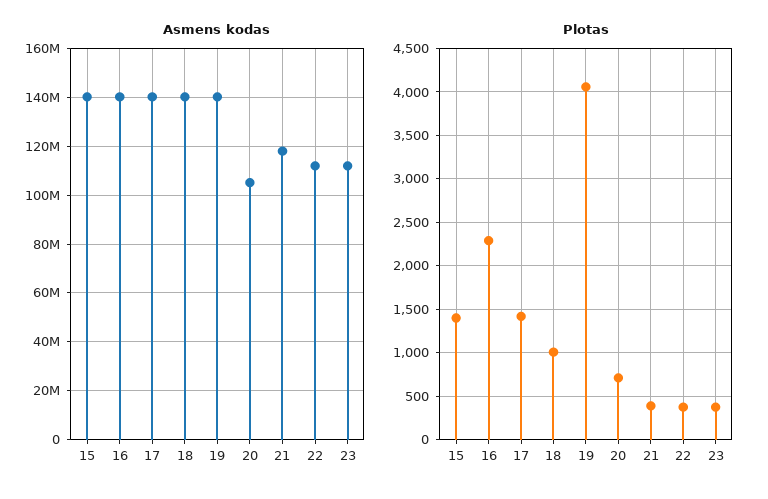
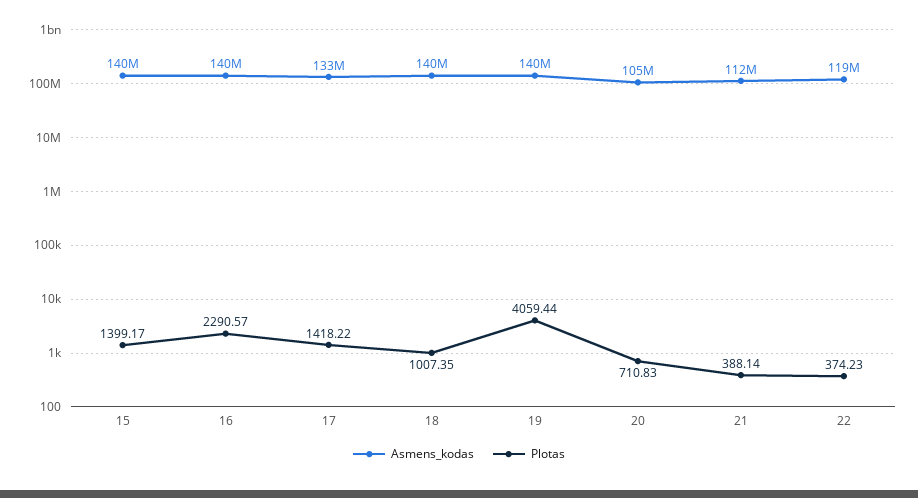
  {
    "Asmens kodas": {
      "15": 140000000,
      "16": 140000000,
-     "17": 140000000,
+     "17": 133000000,
      "18": 140000000,
      "19": 140000000,
      "20": 105000000,
-     "21": 117500000,
+     "21": 112000000,
-     "22": 112500000,
+     "22": 119000000
-     "23": 112500000
    },
    "Plotas": {
      "15": 1399.17,
      "16": 2290.57,
      "17": 1418.22,
      "18": 1007.35,
      "19": 4059.44,
      "20": 710.83,
      "21": 388.14,
-     "22": 374.23,
+     "22": 374.23
-     "23": 400
    }
  }

